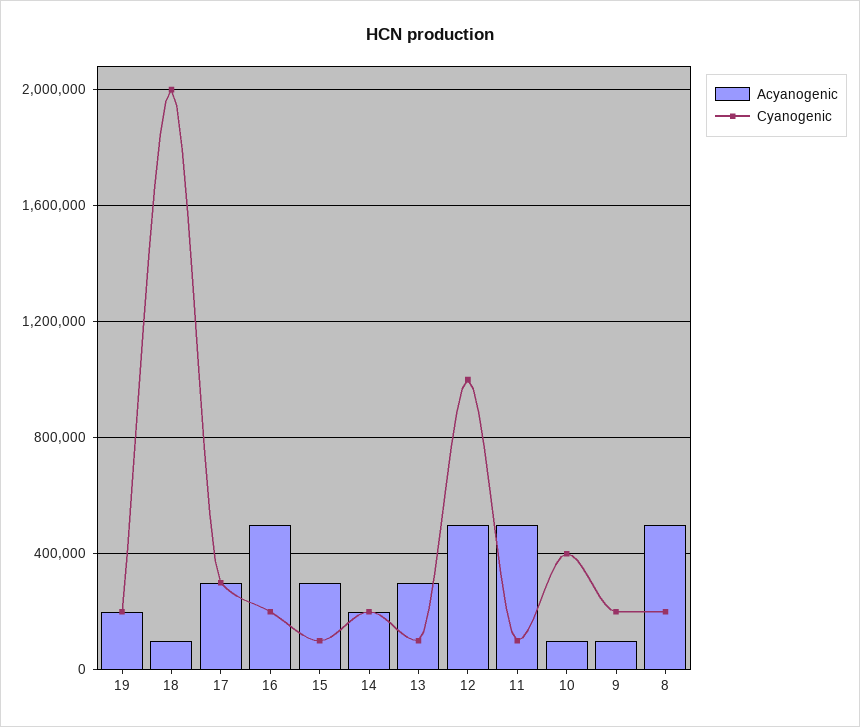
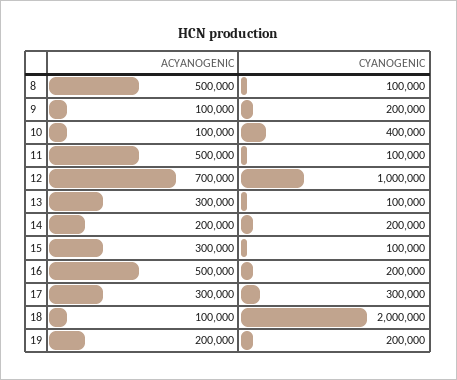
  {
    "Acyanogenic": {
      "19": 200000,
      "18": 100000,
      "17": 300000,
      "16": 500000,
      "15": 300000,
      "14": 200000,
      "13": 300000,
-     "12": 500000,
+     "12": 700000,
      "11": 500000,
      "10": 100000,
      "9": 100000,
      "8": 500000
    },
    "Cyanogenic": {
      "19": 200000,
      "18": 2000000,
      "17": 300000,
      "16": 200000,
      "15": 100000,
      "14": 200000,
      "13": 100000,
      "12": 1000000,
      "11": 100000,
      "10": 400000,
      "9": 200000,
-     "8": 200000
+     "8": 100000
    }
  }

